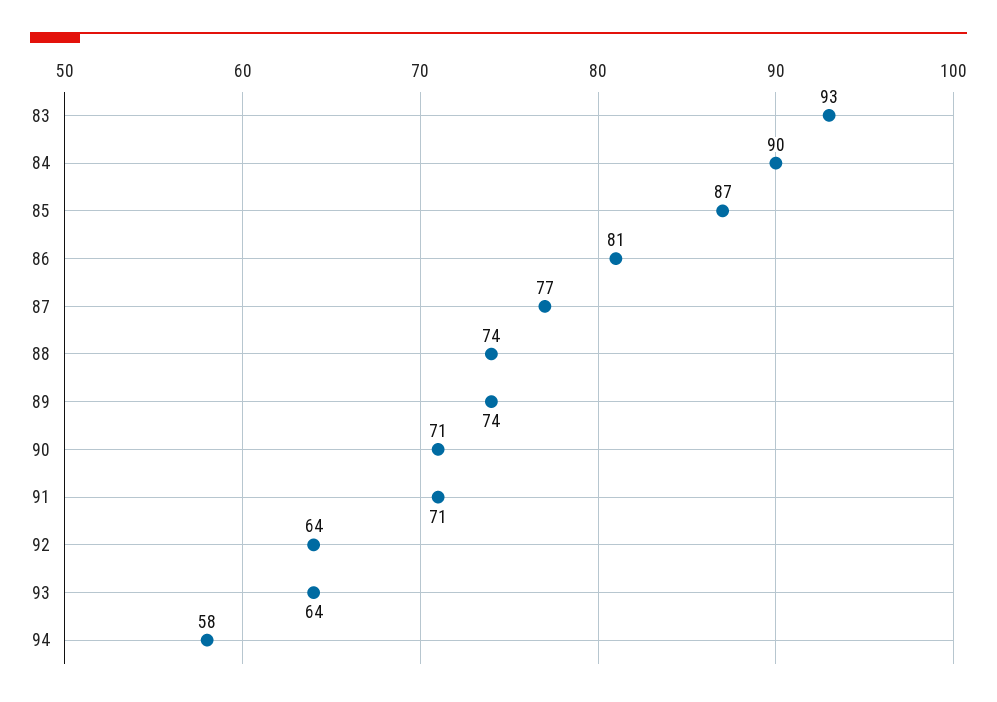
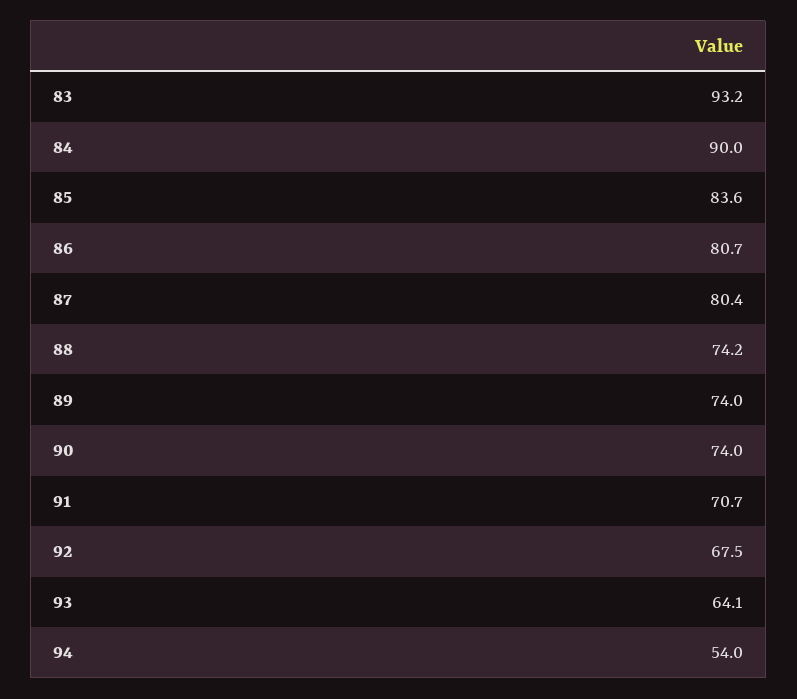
  {
    "83": 93.2,
    "84": 90,
-   "85": 87,
+   "85": 83.6,
    "86": 80.7,
-   "87": 77,
+   "87": 80.4,
    "88": 74.2,
    "89": 74,
-   "90": 71,
+   "90": 74,
    "91": 70.7,
-   "92": 64,
+   "92": 67.5,
    "93": 64.1,
-   "94": 58
+   "94": 54
  }

